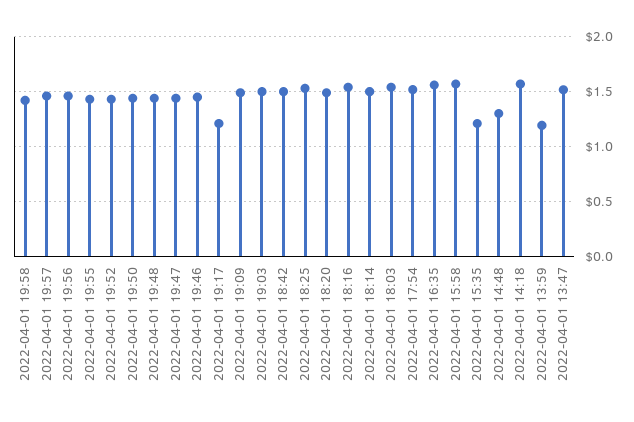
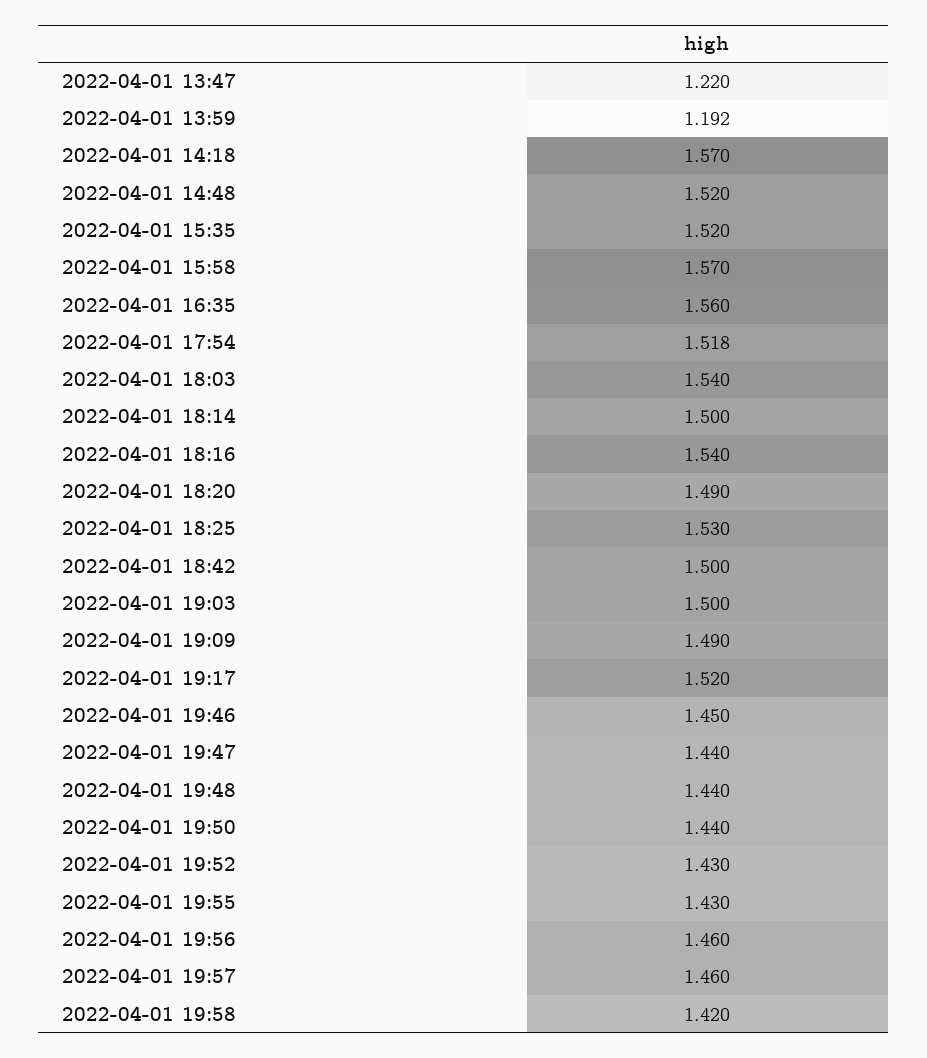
  {
    "2022-04-01 19:58": 1.42,
    "2022-04-01 19:57": 1.46,
    "2022-04-01 19:56": 1.46,
    "2022-04-01 19:55": 1.43,
    "2022-04-01 19:52": 1.43,
    "2022-04-01 19:50": 1.44,
    "2022-04-01 19:48": 1.44,
    "2022-04-01 19:47": 1.44,
    "2022-04-01 19:46": 1.45,
-   "2022-04-01 19:17": 1.2,
+   "2022-04-01 19:17": 1.52,
    "2022-04-01 19:09": 1.49,
    "2022-04-01 19:03": 1.5,
    "2022-04-01 18:42": 1.5,
    "2022-04-01 18:25": 1.53,
    "2022-04-01 18:20": 1.49,
    "2022-04-01 18:16": 1.54,
    "2022-04-01 18:14": 1.5,
    "2022-04-01 18:03": 1.54,
    "2022-04-01 17:54": 1.518,
    "2022-04-01 16:35": 1.56,
    "2022-04-01 15:58": 1.57,
-   "2022-04-01 15:35": 1.2,
+   "2022-04-01 15:35": 1.52,
-   "2022-04-01 14:48": 1.3,
+   "2022-04-01 14:48": 1.52,
    "2022-04-01 14:18": 1.57,
    "2022-04-01 13:59": 1.192,
-   "2022-04-01 13:47": 1.5
+   "2022-04-01 13:47": 1.22
  }

